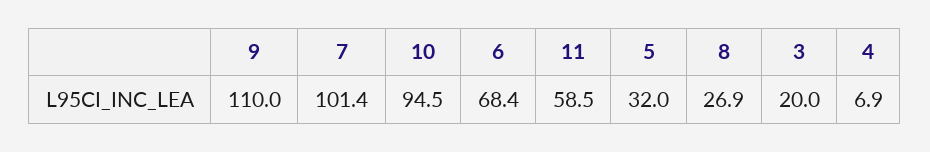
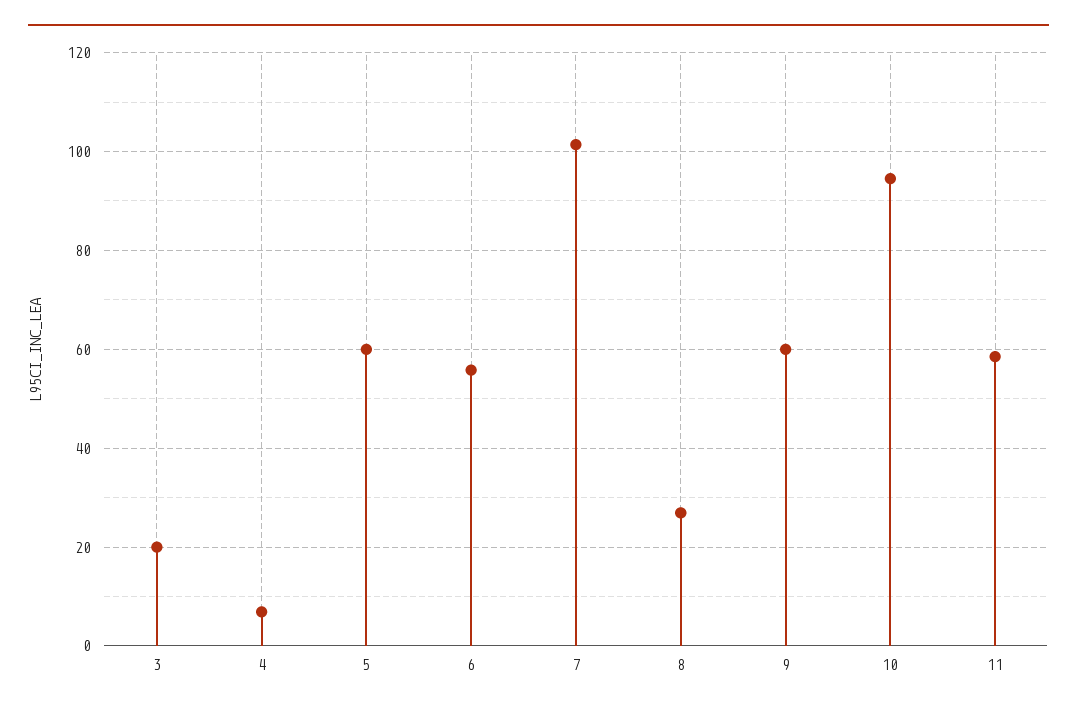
  {
-   "9": 110,
+   "9": 60,
    "7": 101.4,
    "10": 94.5,
-   "6": 68.4,
+   "6": 56,
    "11": 58.5,
-   "5": 32,
+   "5": 60,
    "8": 26.9,
    "3": 20,
    "4": 6.9
  }

